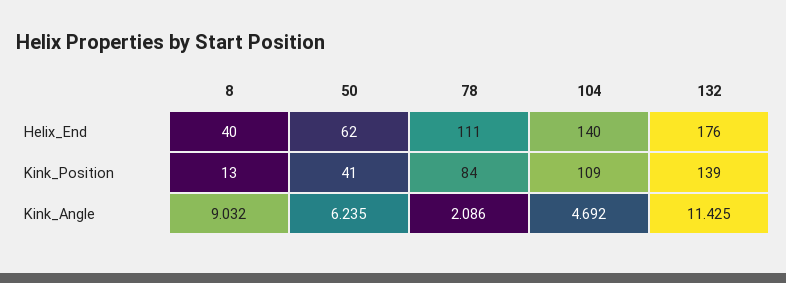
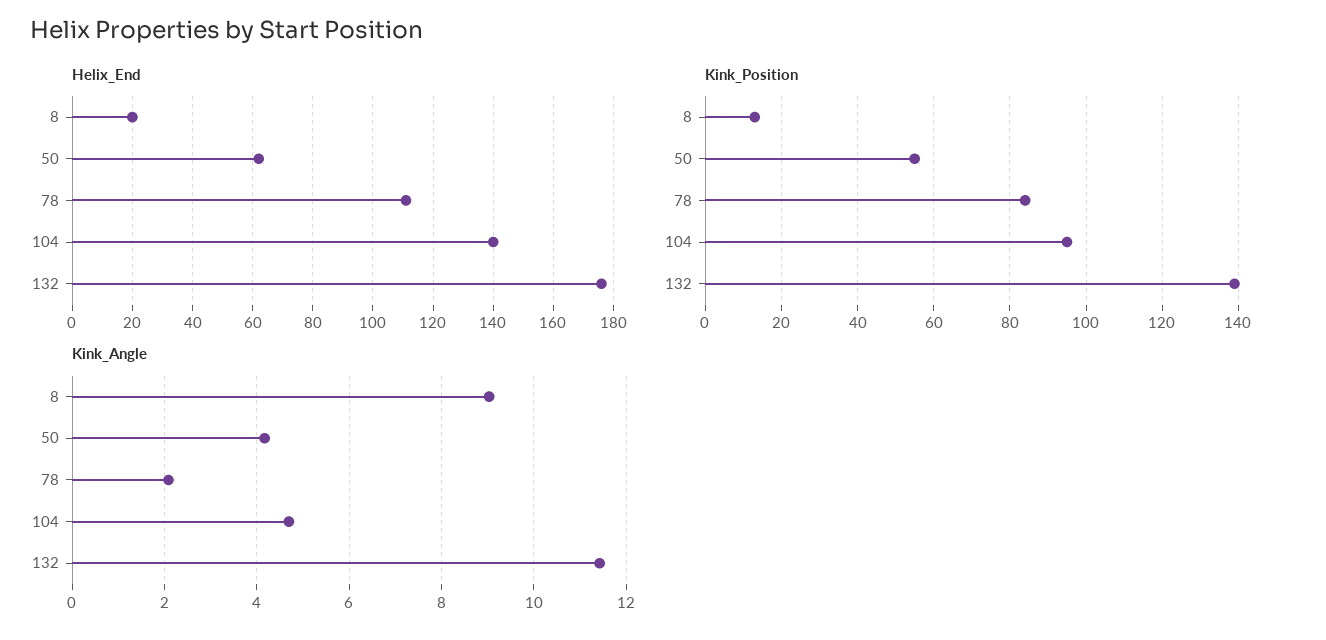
  {
    "Helix_End": {
-     "8": 40,
+     "8": 20,
      "50": 62,
      "78": 111,
      "104": 140,
      "132": 176
    },
    "Kink_Position": {
      "8": 13,
-     "50": 41,
+     "50": 55,
      "78": 84,
-     "104": 109,
+     "104": 95,
      "132": 139
    },
    "Kink_Angle": {
      "8": 9.032,
-     "50": 6.235,
+     "50": 4.2,
      "78": 2.086,
      "104": 4.692,
      "132": 11.425
    }
  }

